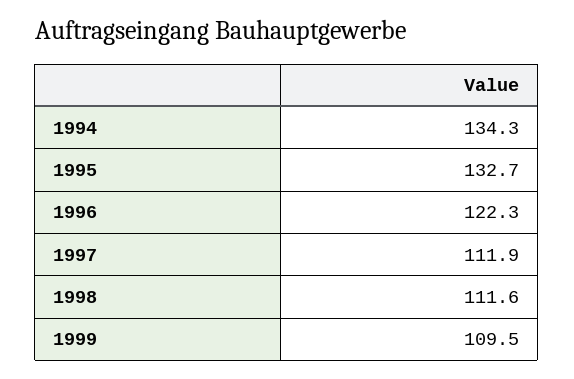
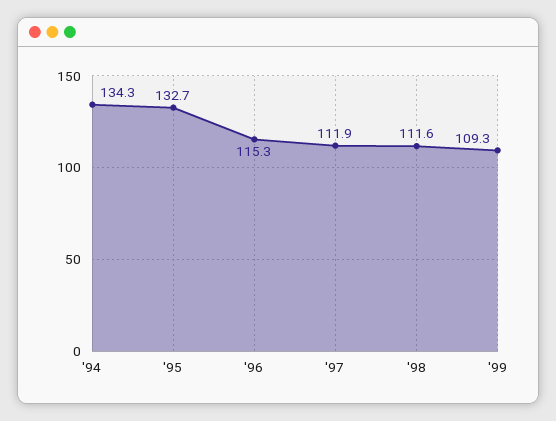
  {
    "1994": 134.3,
    "1995": 132.7,
-   "1996": 122.3,
+   "1996": 115.3,
    "1997": 111.9,
    "1998": 111.6,
-   "1999": 109.5
+   "1999": 109.3
  }

